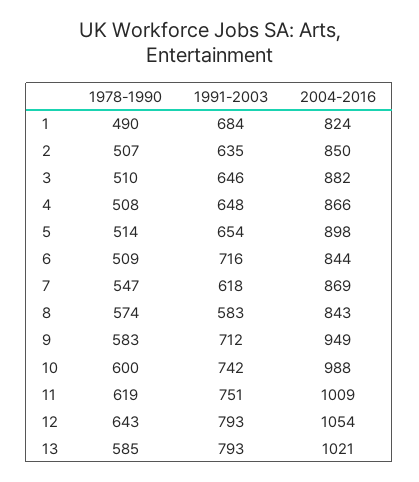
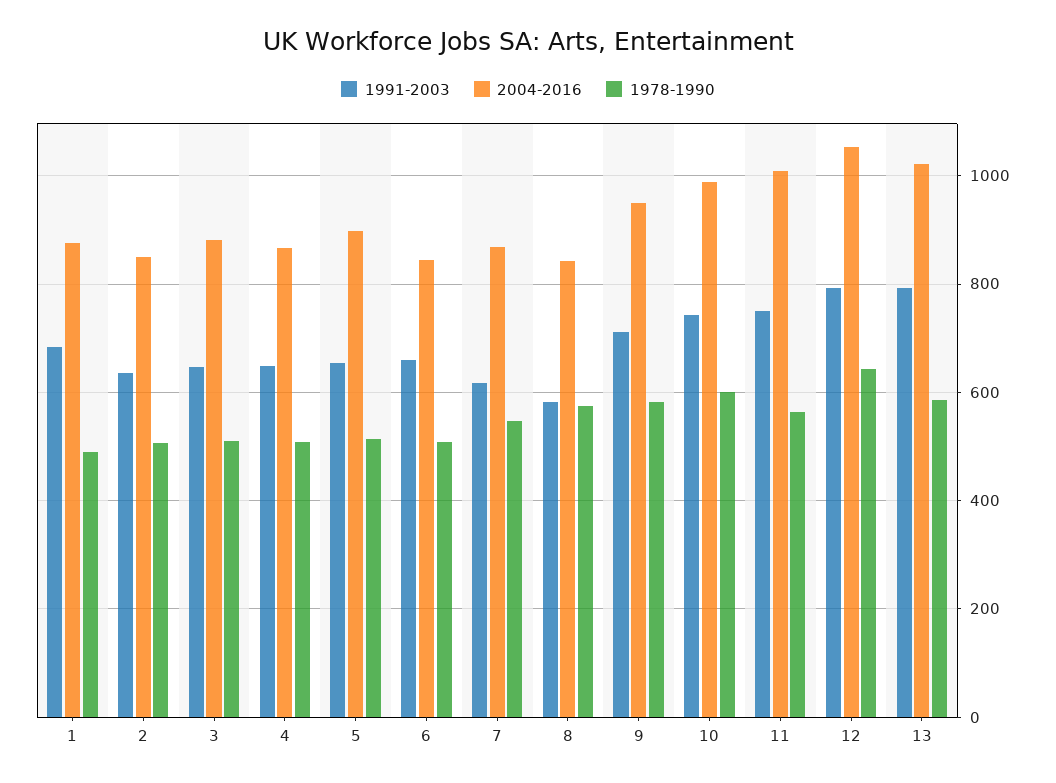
  {
    "1978-1990": {
      "1": 490,
      "2": 507,
      "3": 510,
      "4": 508,
      "5": 514,
      "6": 509,
      "7": 547,
      "8": 574,
      "9": 583,
      "10": 600,
-     "11": 619,
+     "11": 560,
      "12": 643,
      "13": 585
    },
    "1991-2003": {
      "1": 684,
      "2": 635,
      "3": 646,
      "4": 648,
      "5": 654,
-     "6": 716,
+     "6": 660,
      "7": 618,
      "8": 583,
      "9": 712,
      "10": 742,
      "11": 751,
      "12": 793,
      "13": 793
    },
    "2004-2016": {
-     "1": 824,
+     "1": 880,
      "2": 850,
      "3": 882,
      "4": 866,
      "5": 898,
      "6": 844,
      "7": 869,
      "8": 843,
      "9": 949,
      "10": 988,
      "11": 1009,
      "12": 1054,
      "13": 1021
    }
  }

